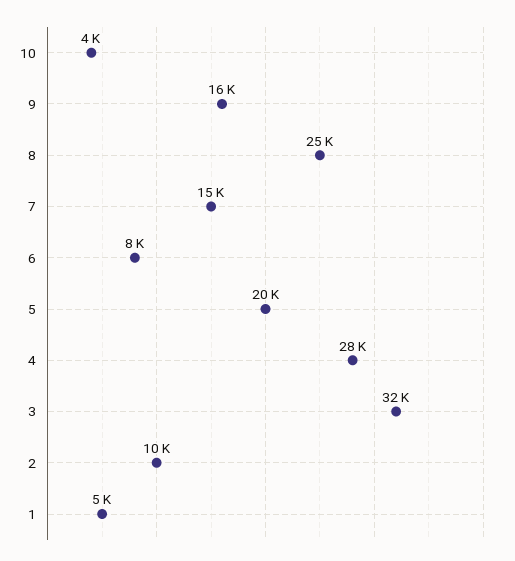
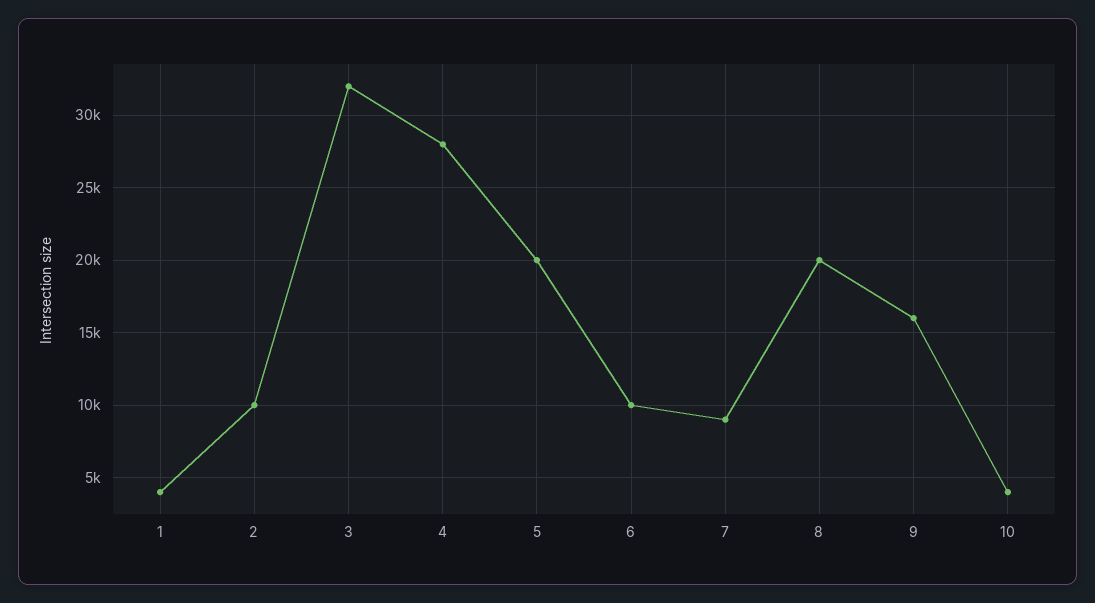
  {
    "10": 4000,
    "9": 16000,
-   "8": 25000,
+   "8": 20000,
-   "7": 15000,
+   "7": 9000,
-   "6": 8000,
+   "6": 10000,
    "5": 20000,
    "4": 28000,
    "3": 32000,
    "2": 10000,
-   "1": 5000
+   "1": 4000
  }

